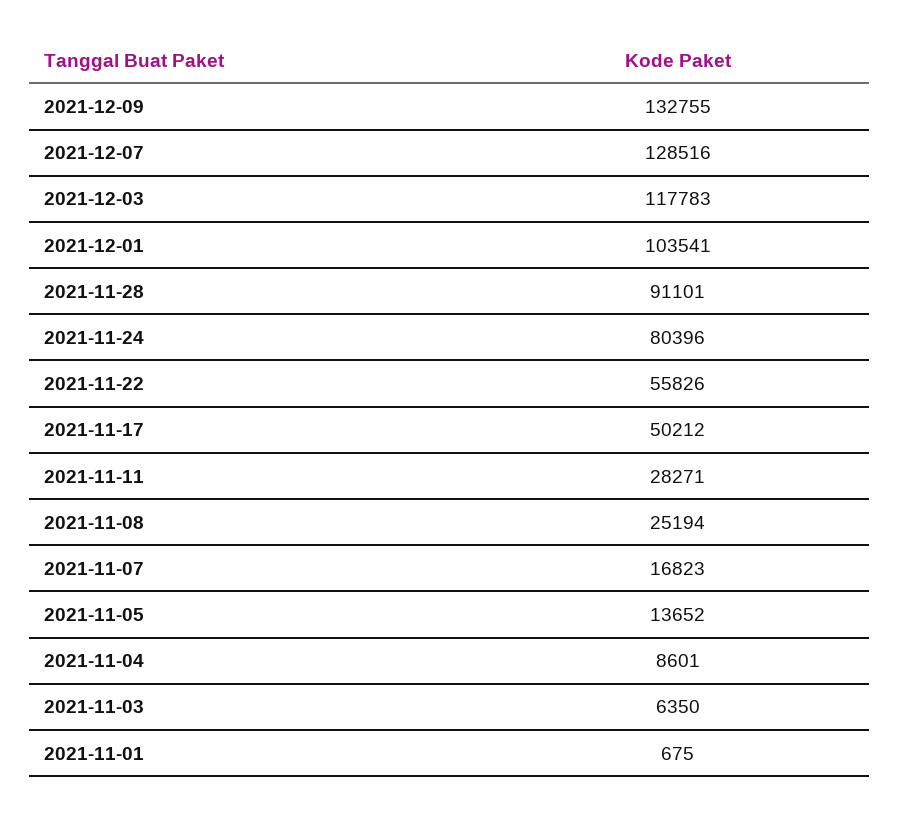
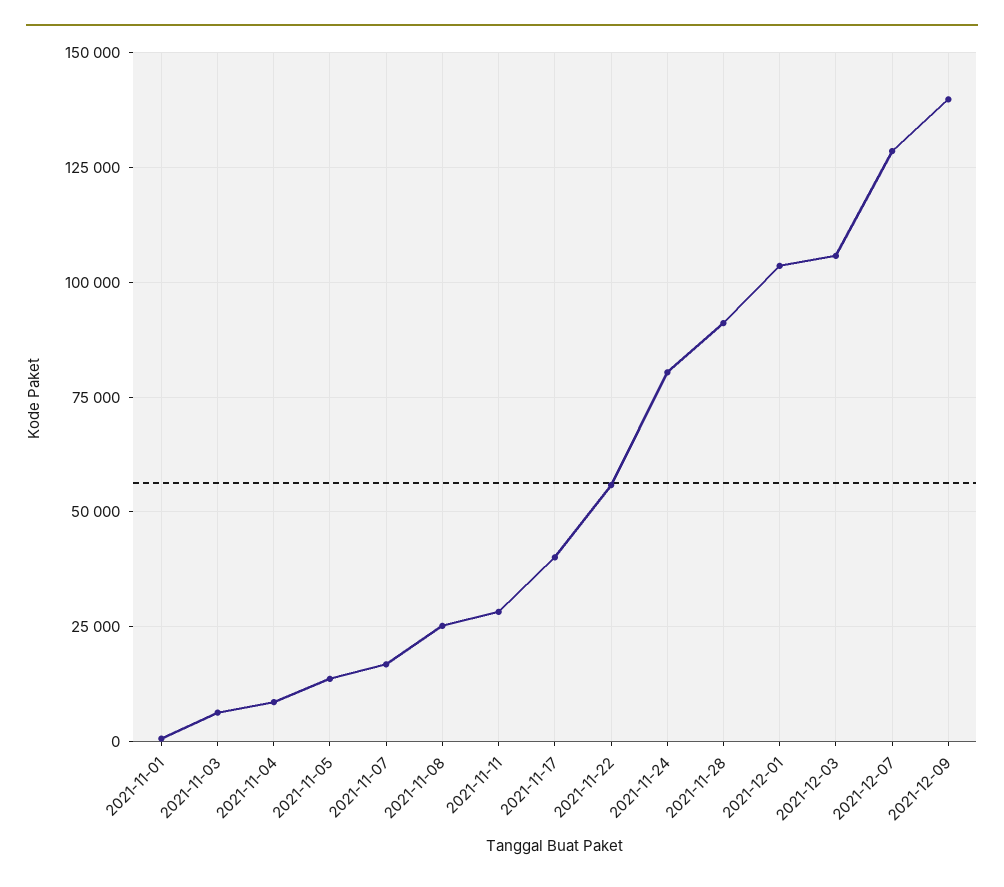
  {
-   "2021-12-09": 132755,
+   "2021-12-09": 140000,
    "2021-12-07": 128516,
-   "2021-12-03": 117783,
+   "2021-12-03": 105000,
    "2021-12-01": 103541,
    "2021-11-28": 91101,
    "2021-11-24": 80396,
    "2021-11-22": 55826,
-   "2021-11-17": 50212,
+   "2021-11-17": 40000,
    "2021-11-11": 28271,
    "2021-11-08": 25194,
    "2021-11-07": 16823,
    "2021-11-05": 13652,
    "2021-11-04": 8601,
    "2021-11-03": 6350,
    "2021-11-01": 675
  }

